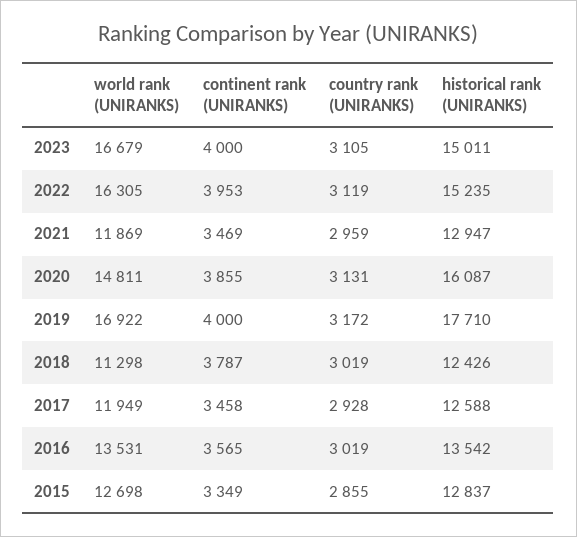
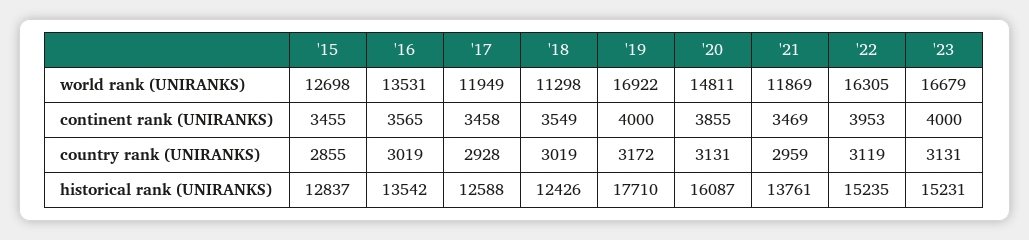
  {
    "world rank (UNIRANKS)": {
      "2023": 16679,
      "2022": 16305,
      "2021": 11869,
      "2020": 14811,
      "2019": 16922,
      "2018": 11298,
      "2017": 11949,
      "2016": 13531,
      "2015": 12698
    },
    "continent rank (UNIRANKS)": {
      "2023": 4000,
      "2022": 3953,
      "2021": 3469,
      "2020": 3855,
      "2019": 4000,
-     "2018": 3787,
+     "2018": 3549,
      "2017": 3458,
      "2016": 3565,
-     "2015": 3349
+     "2015": 3455
    },
    "country rank (UNIRANKS)": {
-     "2023": 3105,
+     "2023": 3131,
      "2022": 3119,
      "2021": 2959,
      "2020": 3131,
      "2019": 3172,
      "2018": 3019,
      "2017": 2928,
      "2016": 3019,
      "2015": 2855
    },
    "historical rank (UNIRANKS)": {
-     "2023": 15011,
+     "2023": 15231,
      "2022": 15235,
-     "2021": 12947,
+     "2021": 13761,
      "2020": 16087,
      "2019": 17710,
      "2018": 12426,
      "2017": 12588,
      "2016": 13542,
      "2015": 12837
    }
  }

